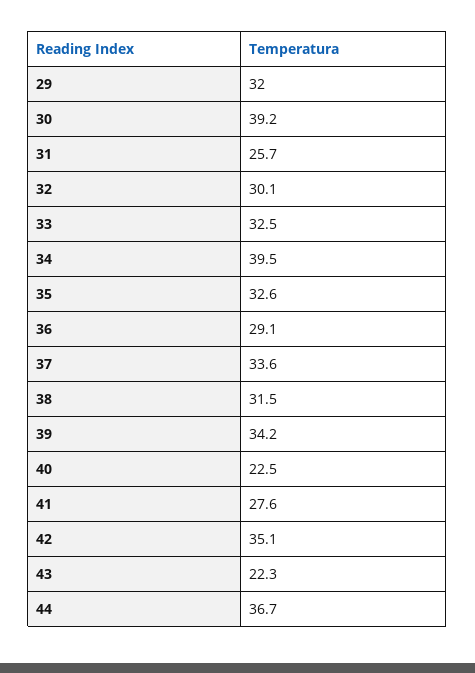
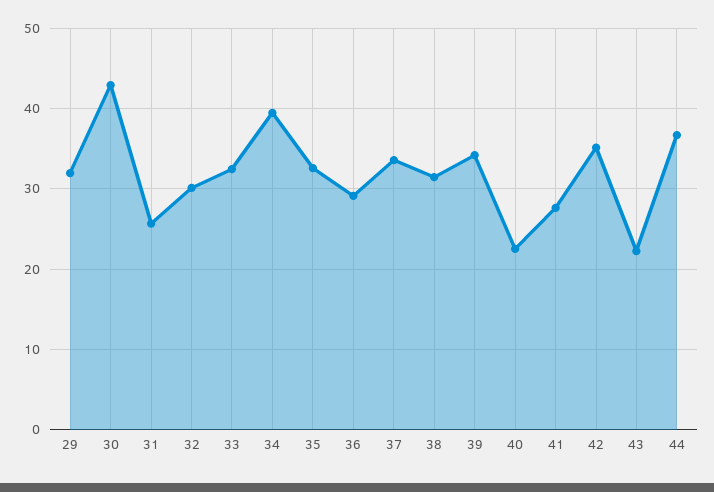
  {
    "29": 32,
-   "30": 39.2,
+   "30": 43,
    "31": 25.7,
    "32": 30.1,
    "33": 32.5,
    "34": 39.5,
    "35": 32.6,
    "36": 29.1,
    "37": 33.6,
    "38": 31.5,
    "39": 34.2,
    "40": 22.5,
    "41": 27.6,
    "42": 35.1,
    "43": 22.3,
    "44": 36.7
  }

